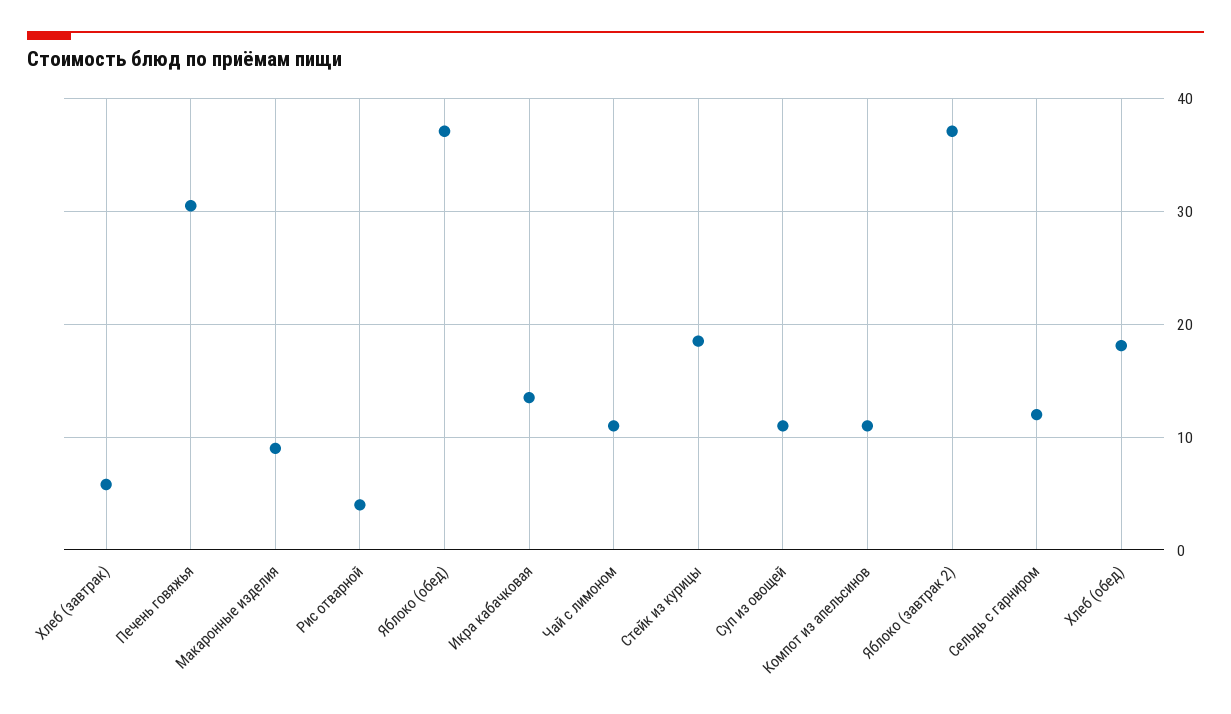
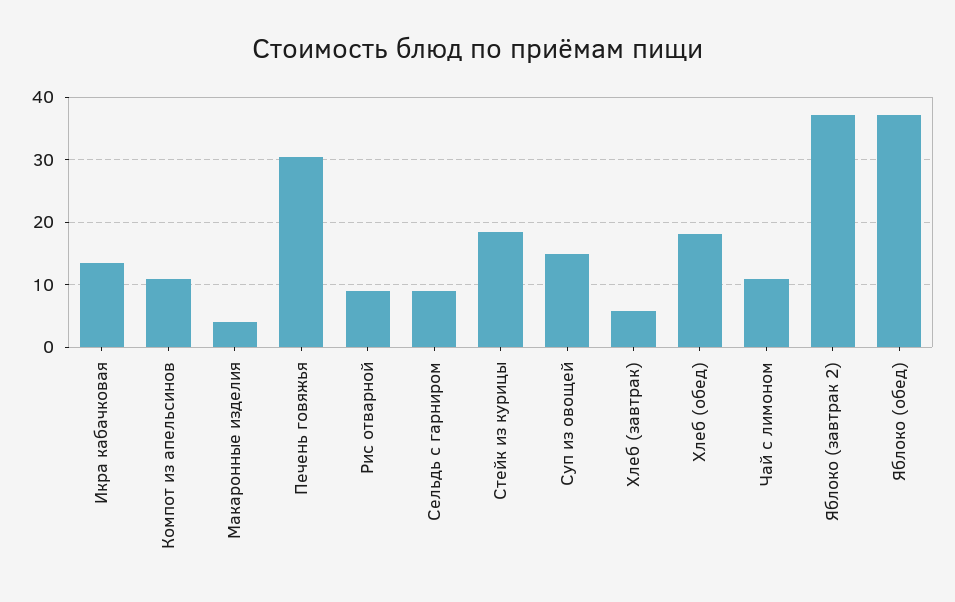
  {
    "Хлеб (завтрак)": 6,
    "Печень говяжья": 31,
-   "Макаронные изделия": 9,
+   "Макаронные изделия": 4,
-   "Рис отварной": 4,
+   "Рис отварной": 9,
    "Яблоко (обед)": 37,
    "Икра кабачковая": 14,
    "Чай с лимоном": 11,
    "Стейк из курицы": 19,
-   "Суп из овощей": 11,
+   "Суп из овощей": 15,
    "Компот из апельсинов": 11,
    "Яблоко (завтрак 2)": 37,
-   "Сельдь с гарниром": 12,
+   "Сельдь с гарниром": 9,
    "Хлеб (обед)": 18
  }

